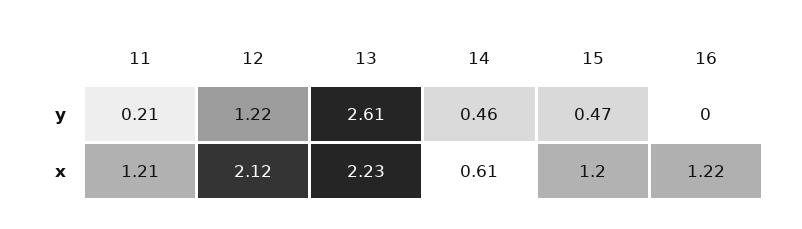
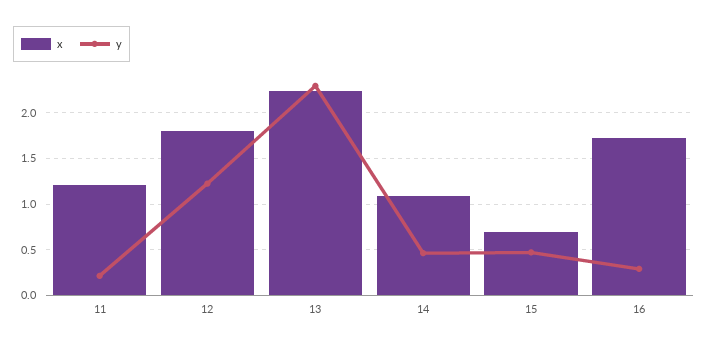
  {
    "y": {
      "11": 0.21,
      "12": 1.22,
-     "13": 2.61,
+     "13": 2.3,
      "14": 0.46,
      "15": 0.47,
-     "16": 0
+     "16": 0.3
    },
    "x": {
      "11": 1.21,
-     "12": 2.12,
+     "12": 1.8,
      "13": 2.23,
-     "14": 0.61,
+     "14": 1.1,
-     "15": 1.2,
+     "15": 0.7,
-     "16": 1.22
+     "16": 1.7
    }
  }

